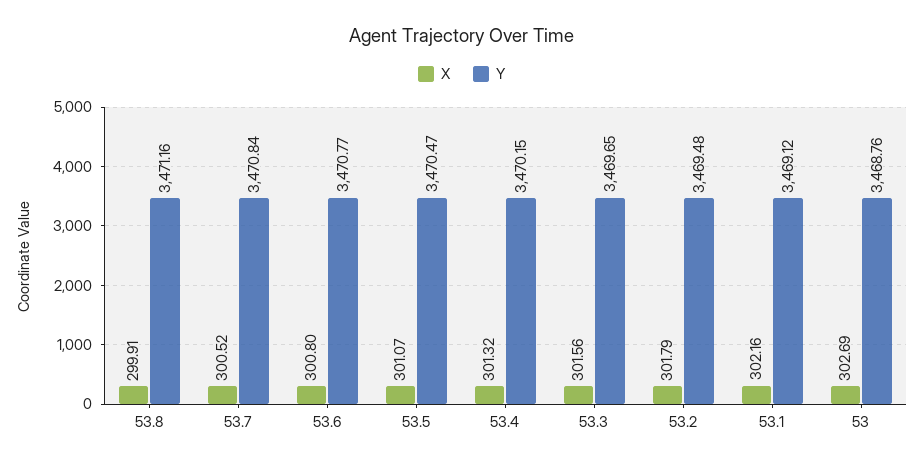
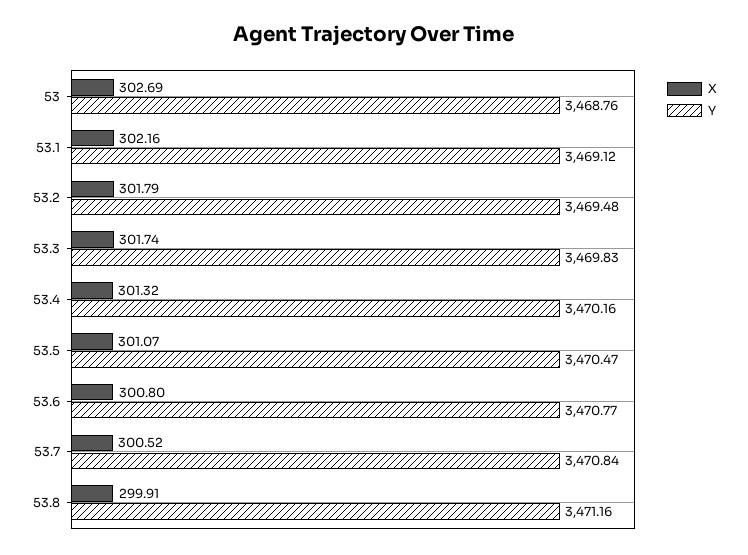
  {
    "X": {
      "53.8": 299.91,
      "53.7": 300.52,
      "53.6": 300.8,
      "53.5": 301.07,
      "53.4": 301.32,
-     "53.3": 301.56,
+     "53.3": 301.74,
      "53.2": 301.79,
      "53.1": 302.16,
      "53": 302.69
    },
    "Y": {
      "53.8": 3471.16,
      "53.7": 3470.84,
      "53.6": 3470.77,
      "53.5": 3470.47,
-     "53.4": 3470.15,
+     "53.4": 3470.16,
-     "53.3": 3469.65,
+     "53.3": 3469.83,
      "53.2": 3469.48,
      "53.1": 3469.12,
      "53": 3468.76
    }
  }

